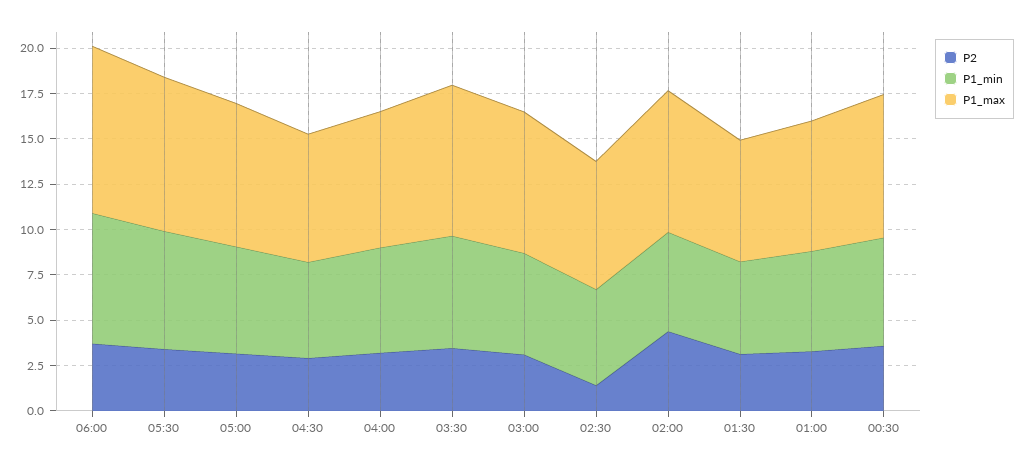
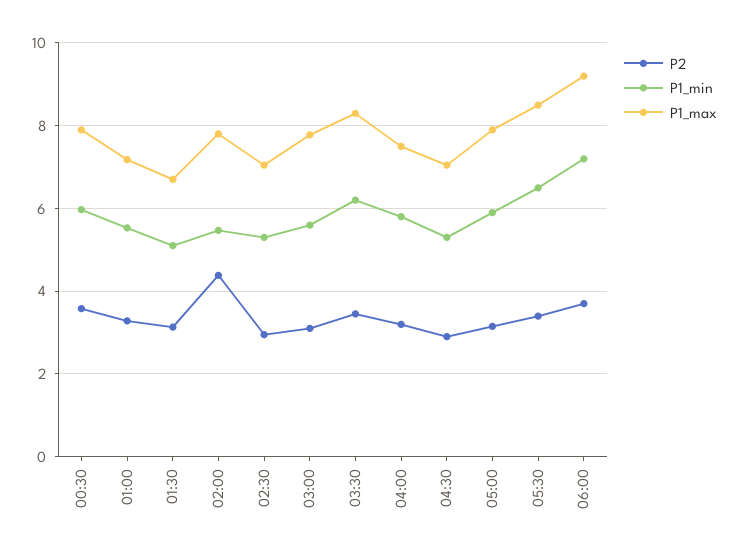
  {
    "P2": {
      "06:00": 3.8,
      "05:30": 3.4,
      "05:00": 3.2,
      "04:30": 3,
      "04:00": 3.2,
      "03:30": 3.4,
      "03:00": 3.2,
-     "02:30": 1.5,
+     "02:30": 3,
      "02:00": 4.4,
      "01:30": 3.2,
      "01:00": 3.2,
      "00:30": 3.6
    },
    "P1_min": {
      "06:00": 7.2,
      "05:30": 6.6,
      "05:00": 6,
      "04:30": 5.4,
      "04:00": 5.8,
      "03:30": 6.2,
      "03:00": 5.6,
      "02:30": 5.4,
      "02:00": 5.4,
      "01:30": 5.2,
      "01:00": 5.6,
      "00:30": 6
    },
    "P1_max": {
      "06:00": 9.2,
      "05:30": 8.6,
      "05:00": 8,
      "04:30": 7,
      "04:00": 7.6,
      "03:30": 8.4,
      "03:00": 7.8,
      "02:30": 7,
      "02:00": 7.8,
      "01:30": 6.8,
      "01:00": 7.2,
      "00:30": 8
    }
  }

